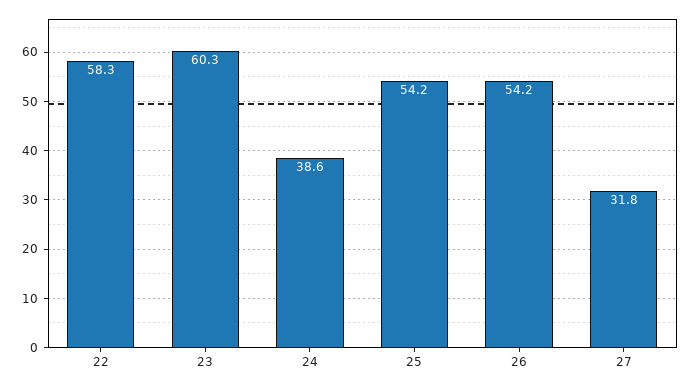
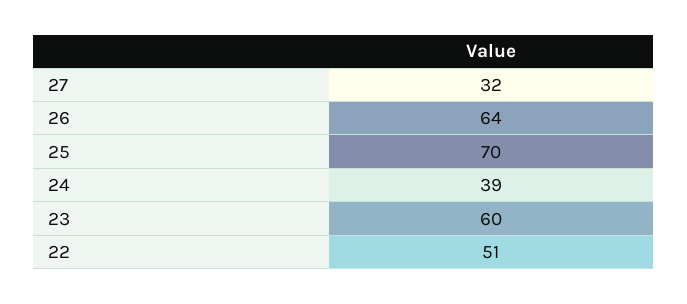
  {
-   "22": 58.3,
+   "22": 51,
    "23": 60.3,
    "24": 38.6,
-   "25": 54.2,
+   "25": 70,
-   "26": 54.2,
+   "26": 64,
    "27": 31.8
  }

